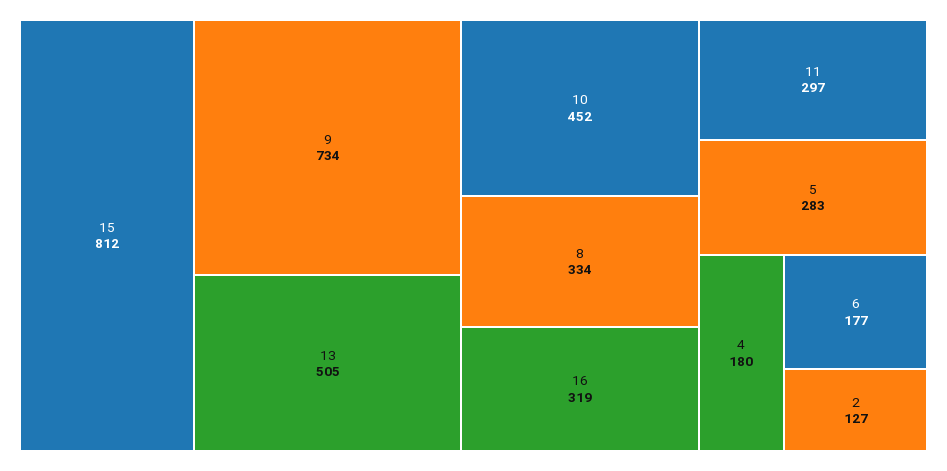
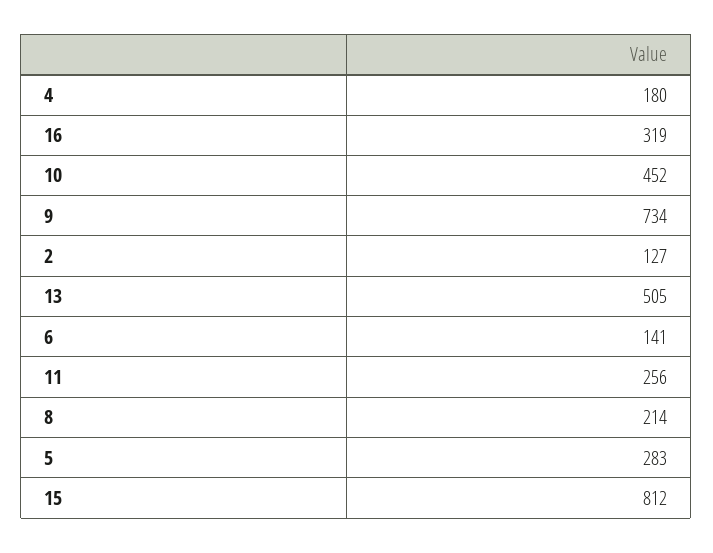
  {
    "15": 812,
    "9": 734,
    "13": 505,
    "10": 452,
-   "8": 334,
+   "8": 214,
    "16": 319,
-   "11": 297,
+   "11": 256,
    "5": 283,
    "4": 180,
-   "6": 177,
+   "6": 141,
    "2": 127
  }

